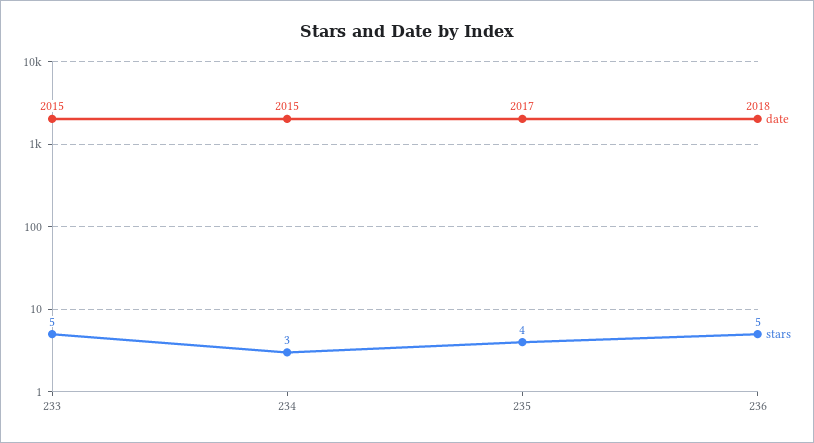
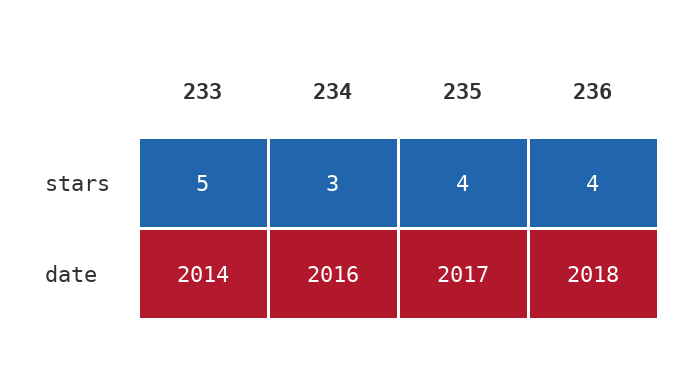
  {
    "date": {
-     "233": 2015,
+     "233": 2014,
-     "234": 2015,
+     "234": 2016,
      "235": 2017,
      "236": 2018
    },
    "stars": {
      "233": 5,
      "234": 3,
      "235": 4,
-     "236": 5
+     "236": 4
    }
  }

